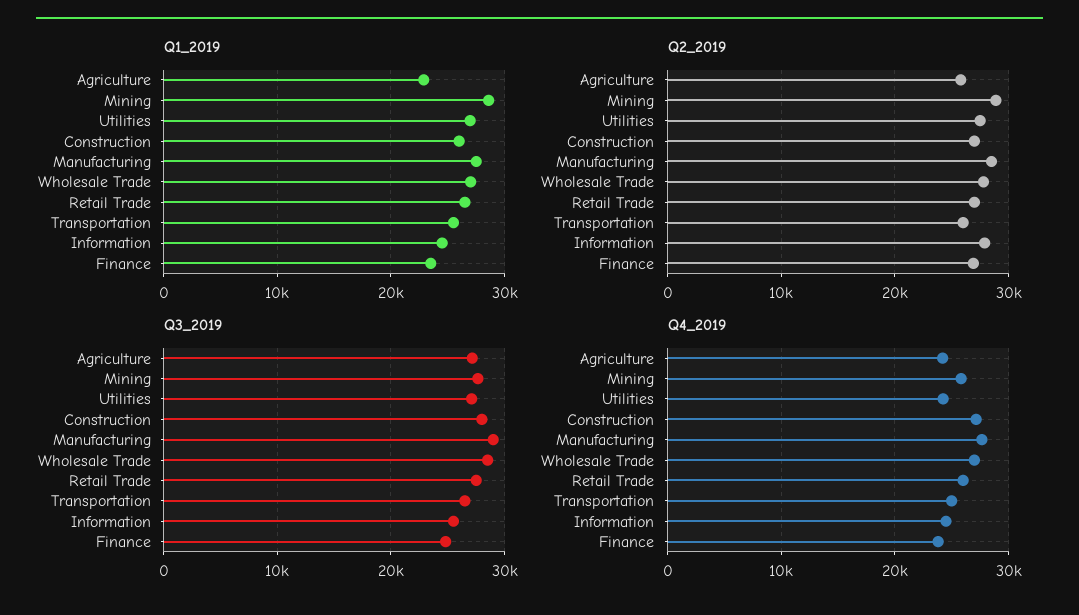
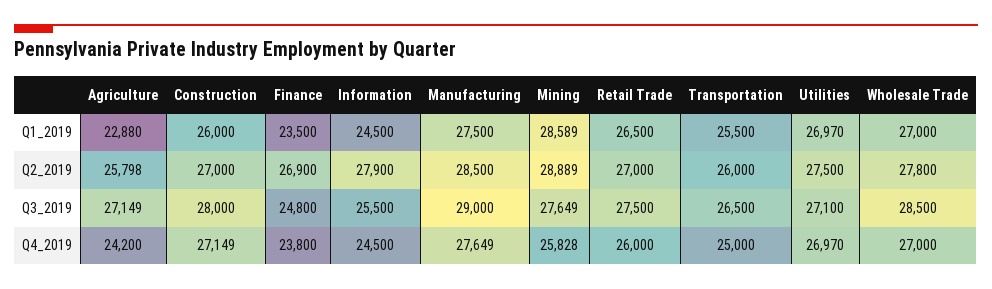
  {
    "Q1_2019": {
      "Agriculture": 22880,
      "Mining": 28589,
      "Utilities": 26970,
      "Construction": 26000,
      "Manufacturing": 27500,
      "Wholesale Trade": 27000,
      "Retail Trade": 26500,
      "Transportation": 25500,
      "Information": 24500,
      "Finance": 23500
    },
    "Q2_2019": {
      "Agriculture": 25798,
      "Mining": 28889,
      "Utilities": 27500,
      "Construction": 27000,
      "Manufacturing": 28500,
      "Wholesale Trade": 27800,
      "Retail Trade": 27000,
      "Transportation": 26000,
      "Information": 27900,
      "Finance": 26900
    },
    "Q3_2019": {
      "Agriculture": 27149,
      "Mining": 27649,
      "Utilities": 27100,
      "Construction": 28000,
      "Manufacturing": 29000,
      "Wholesale Trade": 28500,
      "Retail Trade": 27500,
      "Transportation": 26500,
      "Information": 25500,
      "Finance": 24800
    },
    "Q4_2019": {
      "Agriculture": 24200,
      "Mining": 25828,
-     "Utilities": 24000,
+     "Utilities": 26970,
      "Construction": 27149,
      "Manufacturing": 27649,
      "Wholesale Trade": 27000,
      "Retail Trade": 26000,
      "Transportation": 25000,
      "Information": 24500,
      "Finance": 23800
    }
  }

